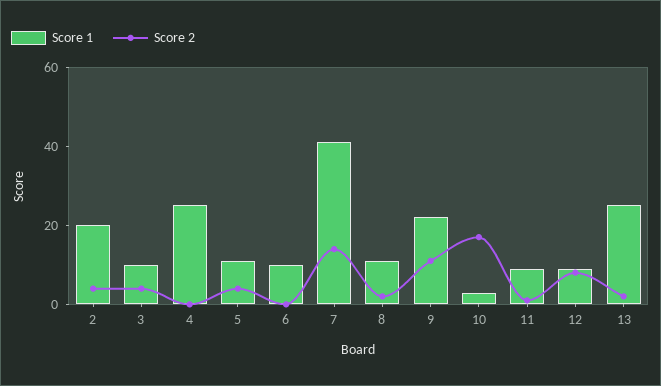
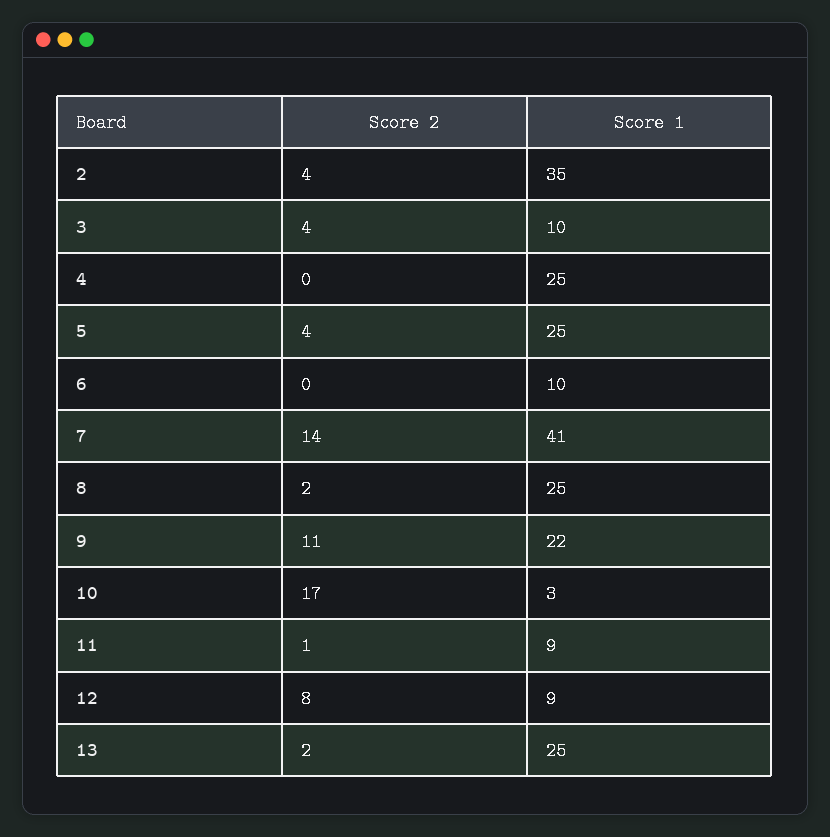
  {
    "Score 1": {
-     "2": 20,
+     "2": 35,
      "3": 10,
      "4": 25,
-     "5": 10,
+     "5": 25,
      "6": 10,
      "7": 41,
-     "8": 10,
+     "8": 25,
      "9": 22,
      "10": 3,
      "11": 9,
      "12": 9,
      "13": 25
    },
    "Score 2": {
      "2": 4,
      "3": 4,
      "4": 0,
      "5": 4,
      "6": 0,
      "7": 14,
      "8": 2,
      "9": 11,
      "10": 17,
      "11": 1,
      "12": 8,
      "13": 2
    }
  }

